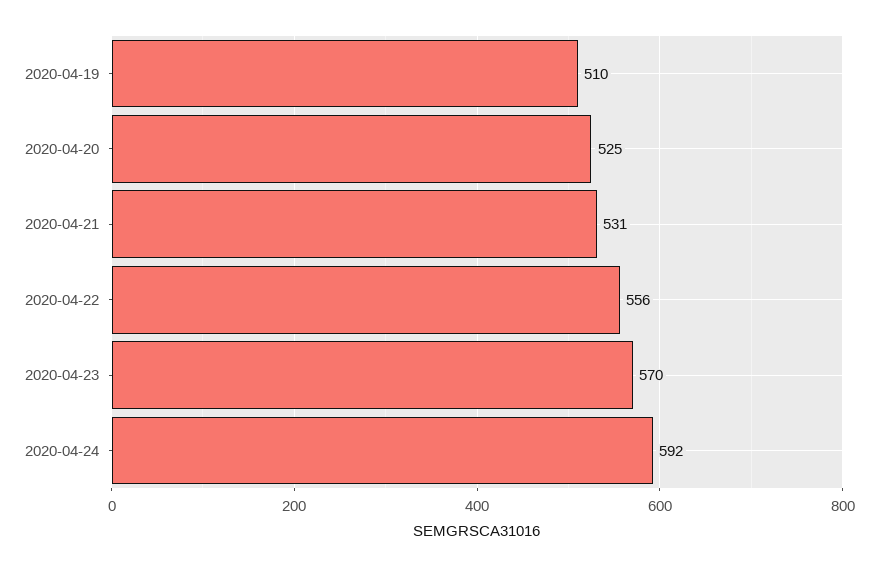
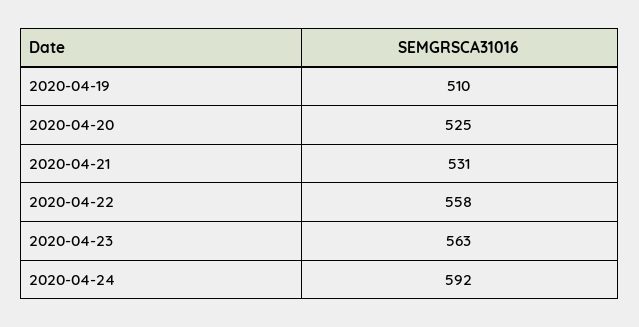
  {
    "2020-04-19": 510,
    "2020-04-20": 525,
    "2020-04-21": 531,
-   "2020-04-22": 556,
+   "2020-04-22": 558,
-   "2020-04-23": 570,
+   "2020-04-23": 563,
    "2020-04-24": 592
  }

